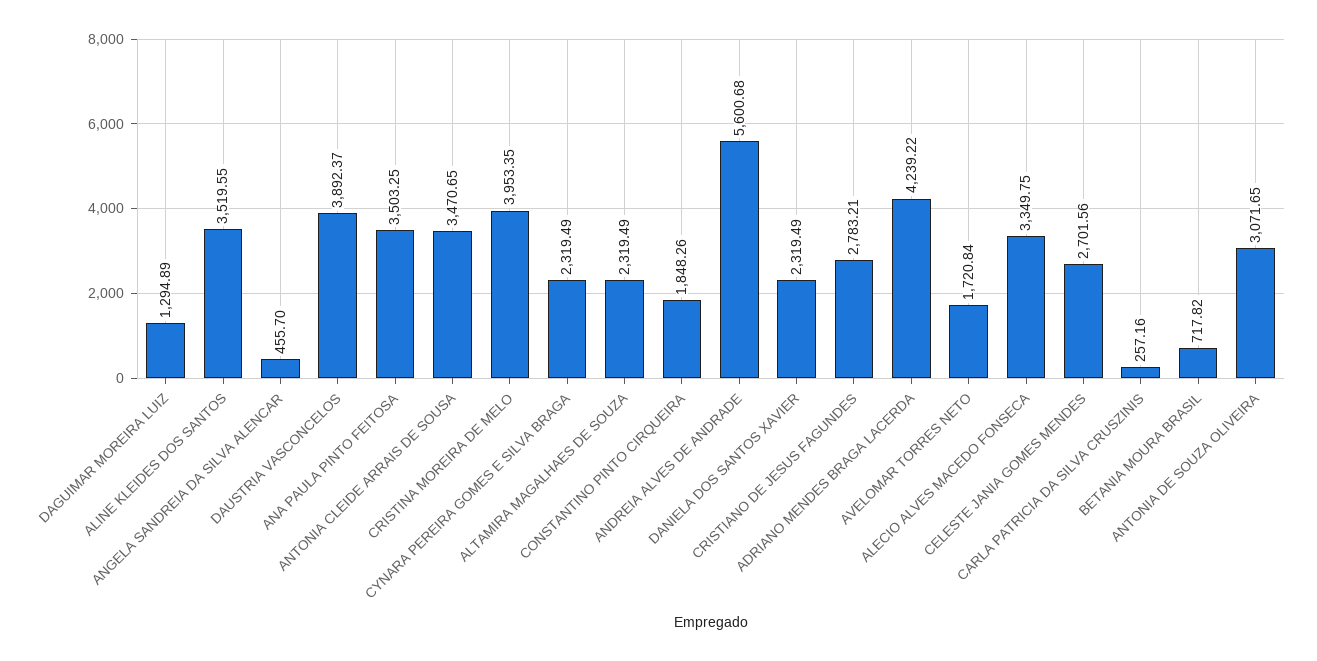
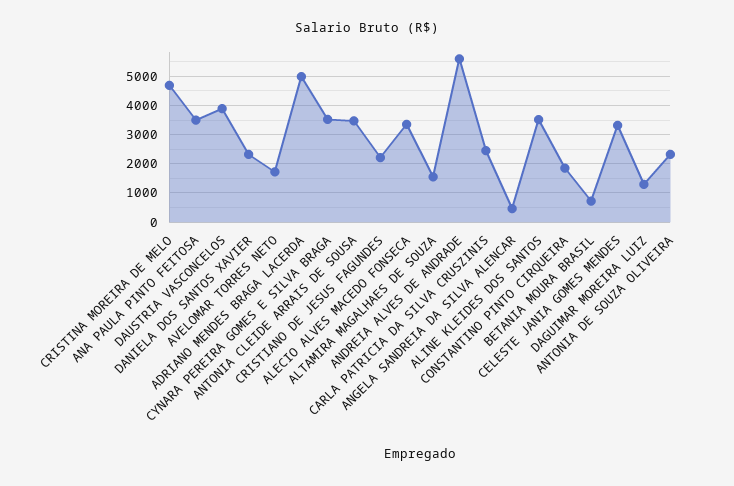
  {
    "DAGUIMAR MOREIRA LUIZ": 1294.89,
    "ALINE KLEIDES DOS SANTOS": 3519.55,
    "ANGELA SANDREIA DA SILVA ALENCAR": 455.7,
    "DAUSTRIA VASCONCELOS": 3892.37,
    "ANA PAULA PINTO FEITOSA": 3503.25,
    "ANTONIA CLEIDE ARRAIS DE SOUSA": 3470.65,
-   "CRISTINA MOREIRA DE MELO": 3953.35,
+   "CRISTINA MOREIRA DE MELO": 4750,
-   "CYNARA PEREIRA GOMES E SILVA BRAGA": 2319.49,
+   "CYNARA PEREIRA GOMES E SILVA BRAGA": 3500,
-   "ALTAMIRA MAGALHAES DE SOUZA": 2319.49,
+   "ALTAMIRA MAGALHAES DE SOUZA": 1500,
    "CONSTANTINO PINTO CIRQUEIRA": 1848.26,
    "ANDREIA ALVES DE ANDRADE": 5600.68,
    "DANIELA DOS SANTOS XAVIER": 2319.49,
-   "CRISTIANO DE JESUS FAGUNDES": 2783.21,
+   "CRISTIANO DE JESUS FAGUNDES": 2250,
-   "ADRIANO MENDES BRAGA LACERDA": 4239.22,
+   "ADRIANO MENDES BRAGA LACERDA": 5000,
    "AVELOMAR TORRES NETO": 1720.84,
    "ALECIO ALVES MACEDO FONSECA": 3349.75,
-   "CELESTE JANIA GOMES MENDES": 2701.56,
+   "CELESTE JANIA GOMES MENDES": 3250,
-   "CARLA PATRICIA DA SILVA CRUSZINIS": 257.16,
+   "CARLA PATRICIA DA SILVA CRUSZINIS": 2500,
    "BETANIA MOURA BRASIL": 717.82,
-   "ANTONIA DE SOUZA OLIVEIRA": 3071.65
+   "ANTONIA DE SOUZA OLIVEIRA": 2250
  }

